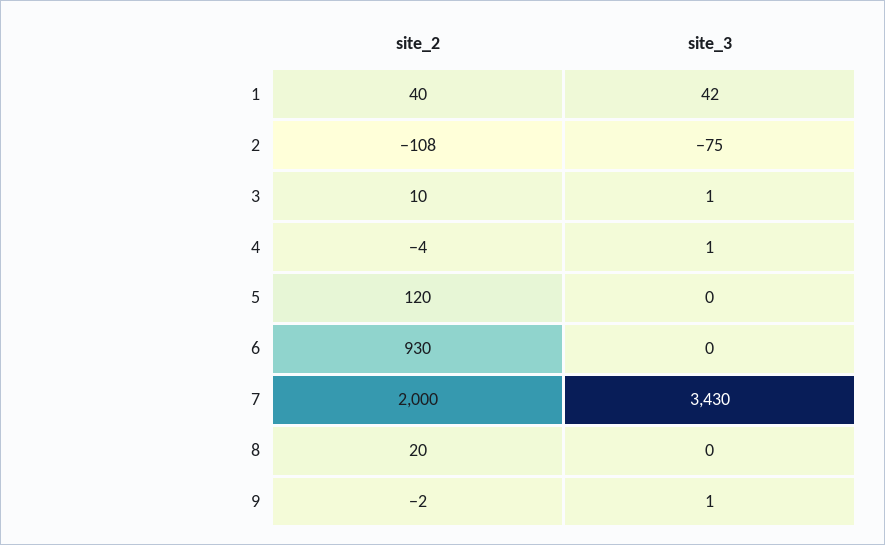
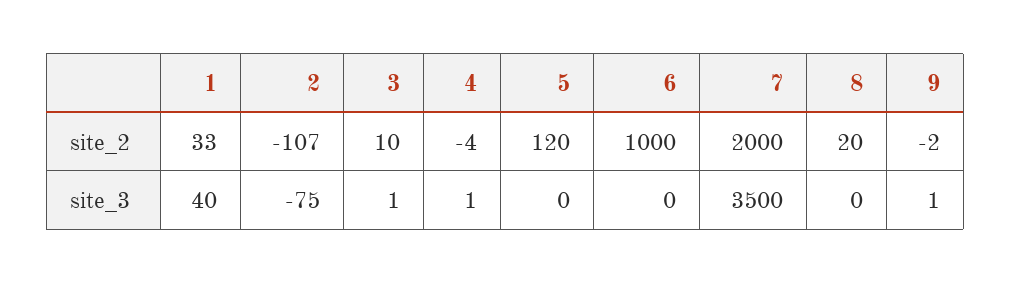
  {
    "site_2": {
-     "1": 40,
+     "1": 33,
-     "2": -108,
+     "2": -107,
      "3": 10,
      "4": -4,
      "5": 120,
-     "6": 930,
+     "6": 1000,
      "7": 2000,
      "8": 20,
      "9": -2
    },
    "site_3": {
-     "1": 42,
+     "1": 40,
      "2": -75,
      "3": 1,
      "4": 1,
      "5": 0,
      "6": 0,
-     "7": 3430,
+     "7": 3500,
      "8": 0,
      "9": 1
    }
  }

